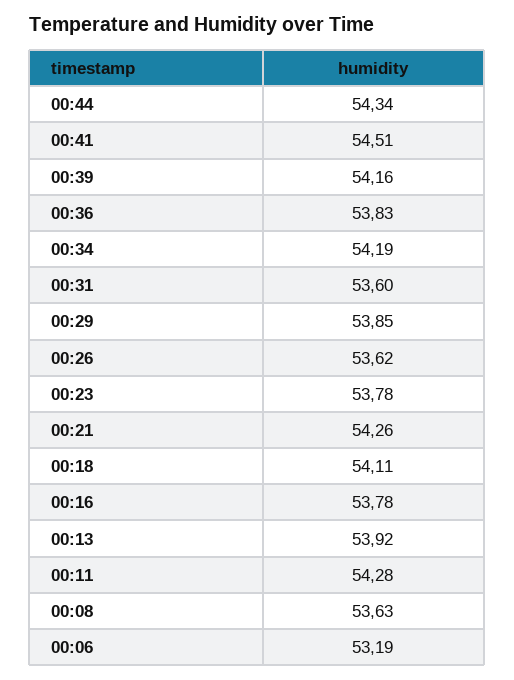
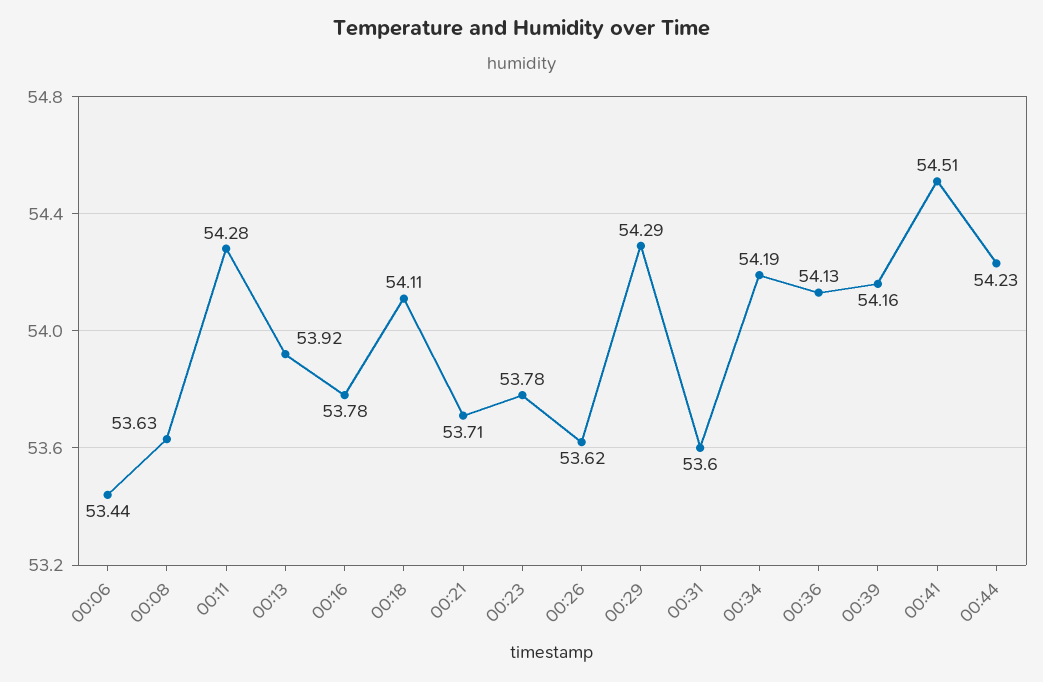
  {
-   "00:44": 54.34,
+   "00:44": 54.23,
    "00:41": 54.51,
    "00:39": 54.16,
-   "00:36": 53.83,
+   "00:36": 54.13,
    "00:34": 54.19,
    "00:31": 53.6,
-   "00:29": 53.85,
+   "00:29": 54.29,
    "00:26": 53.62,
    "00:23": 53.78,
-   "00:21": 54.26,
+   "00:21": 53.71,
    "00:18": 54.11,
    "00:16": 53.78,
    "00:13": 53.92,
    "00:11": 54.28,
    "00:08": 53.63,
-   "00:06": 53.19
+   "00:06": 53.44
  }

